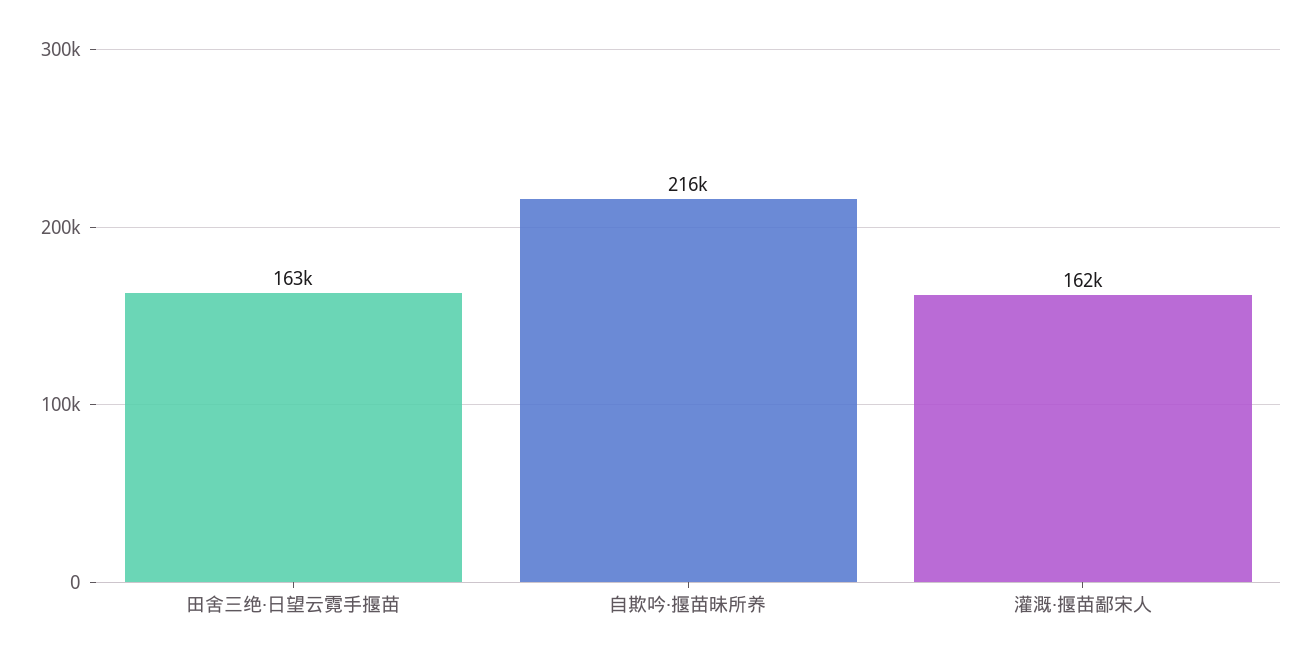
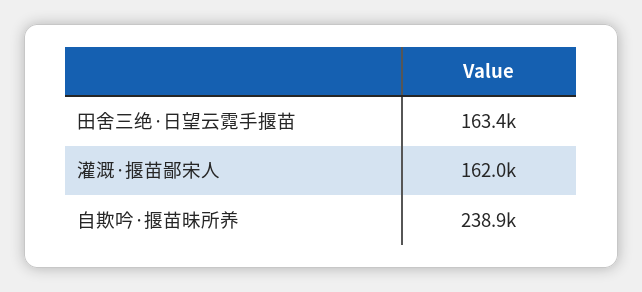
  {
    "田舍三绝·日望云霓手揠苗": 163400,
-   "自欺吟·揠苗昧所养": 216000,
+   "自欺吟·揠苗昧所养": 238900,
    "灌溉·揠苗鄙宋人": 162000
  }

